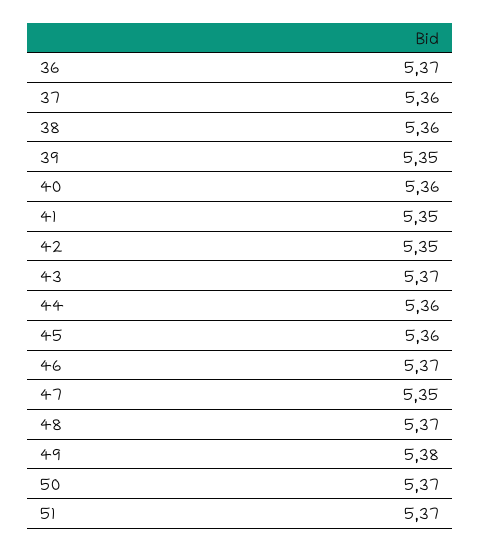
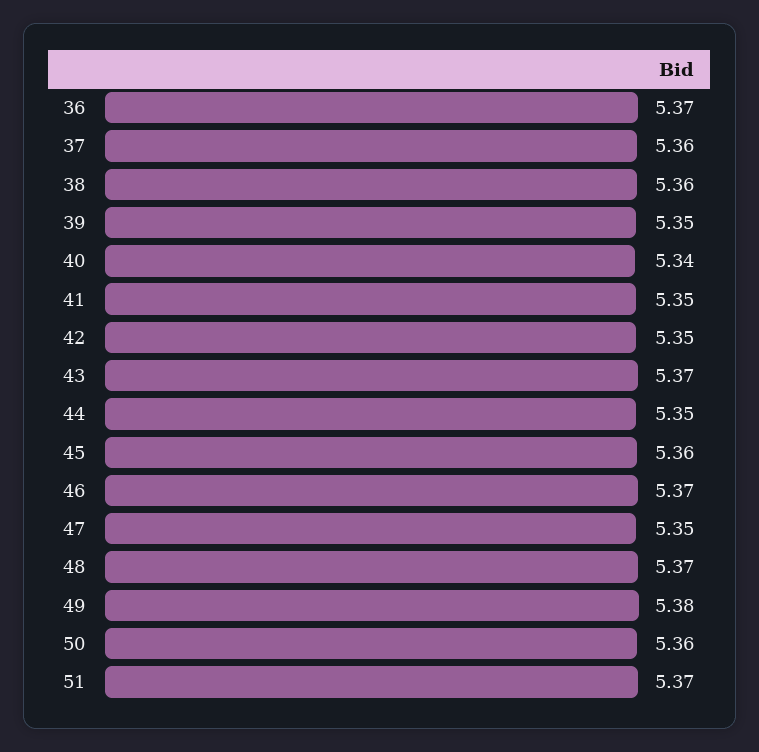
  {
    "36": 5.37,
    "37": 5.36,
    "38": 5.36,
    "39": 5.35,
-   "40": 5.36,
+   "40": 5.34,
    "41": 5.35,
    "42": 5.35,
    "43": 5.37,
-   "44": 5.36,
+   "44": 5.35,
    "45": 5.36,
    "46": 5.37,
    "47": 5.35,
    "48": 5.37,
    "49": 5.38,
-   "50": 5.37,
+   "50": 5.36,
    "51": 5.37
  }

